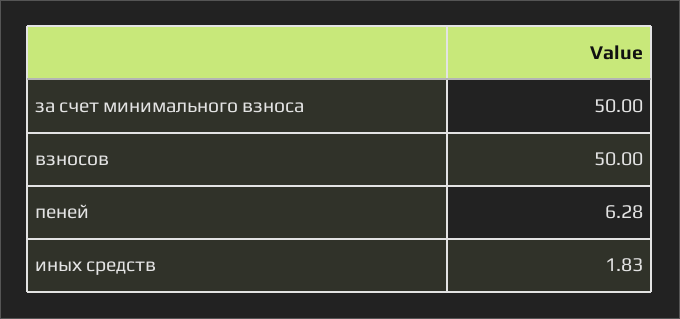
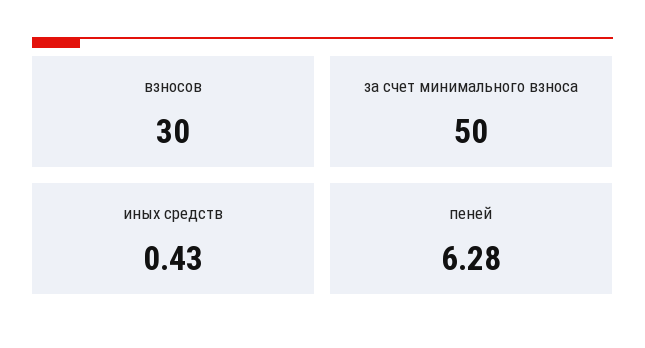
  {
    "за счет минимального взноса": 50,
-   "взносов": 50,
+   "взносов": 30,
    "пеней": 6.28,
-   "иных средств": 1.83
+   "иных средств": 0.43
  }

